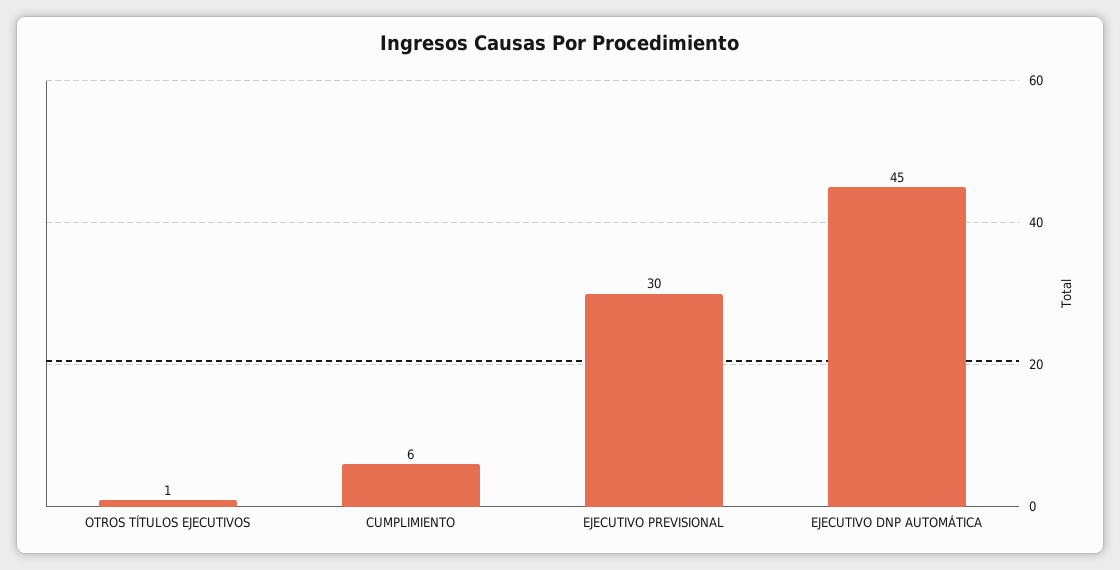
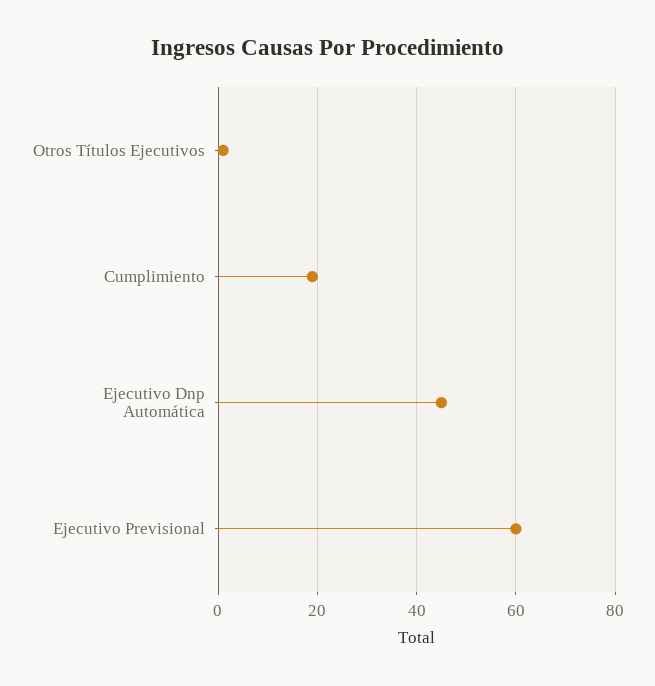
  {
    "OTROS TÍTULOS EJECUTIVOS": 1,
-   "CUMPLIMIENTO": 6,
+   "CUMPLIMIENTO": 20,
-   "EJECUTIVO PREVISIONAL": 30,
+   "EJECUTIVO PREVISIONAL": 60,
    "EJECUTIVO DNP AUTOMÁTICA": 45
  }

